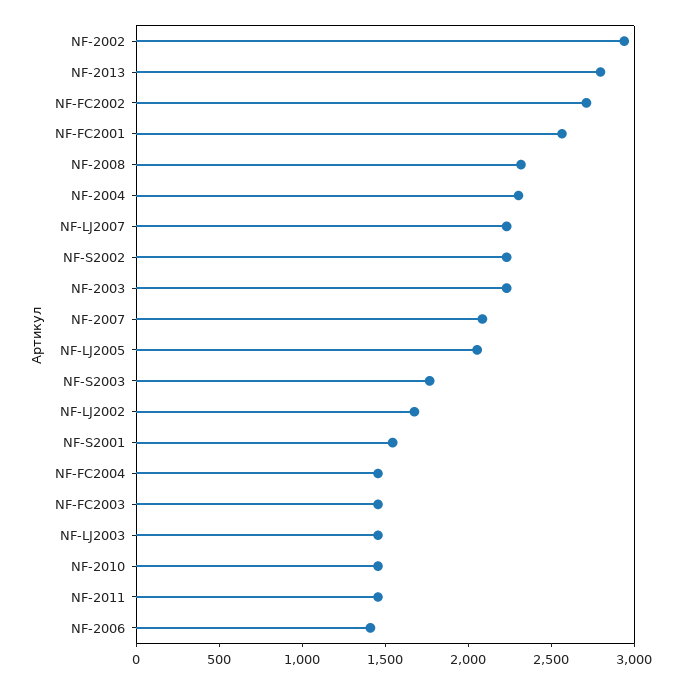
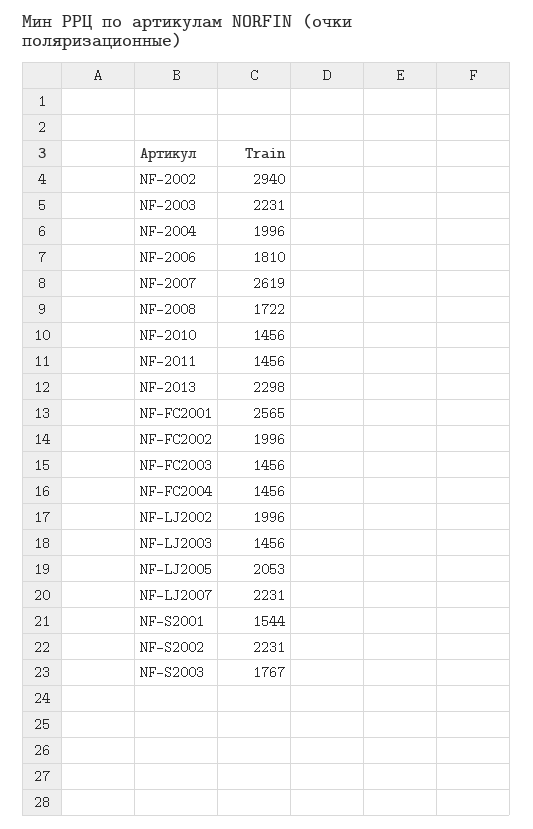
  {
    "NF-2002": 2940,
-   "NF-2013": 2800,
+   "NF-2013": 2298,
-   "NF-FC2002": 2700,
+   "NF-FC2002": 1996,
    "NF-FC2001": 2565,
-   "NF-2008": 2300,
+   "NF-2008": 1722,
-   "NF-2004": 2300,
+   "NF-2004": 1996,
    "NF-LJ2007": 2231,
    "NF-S2002": 2231,
    "NF-2003": 2231,
-   "NF-2007": 2100,
+   "NF-2007": 2619,
    "NF-LJ2005": 2053,
    "NF-S2003": 1767,
-   "NF-LJ2002": 1700,
+   "NF-LJ2002": 1996,
    "NF-S2001": 1544,
    "NF-FC2004": 1456,
    "NF-FC2003": 1456,
    "NF-LJ2003": 1456,
    "NF-2010": 1456,
    "NF-2011": 1456,
-   "NF-2006": 1400
+   "NF-2006": 1810
  }

